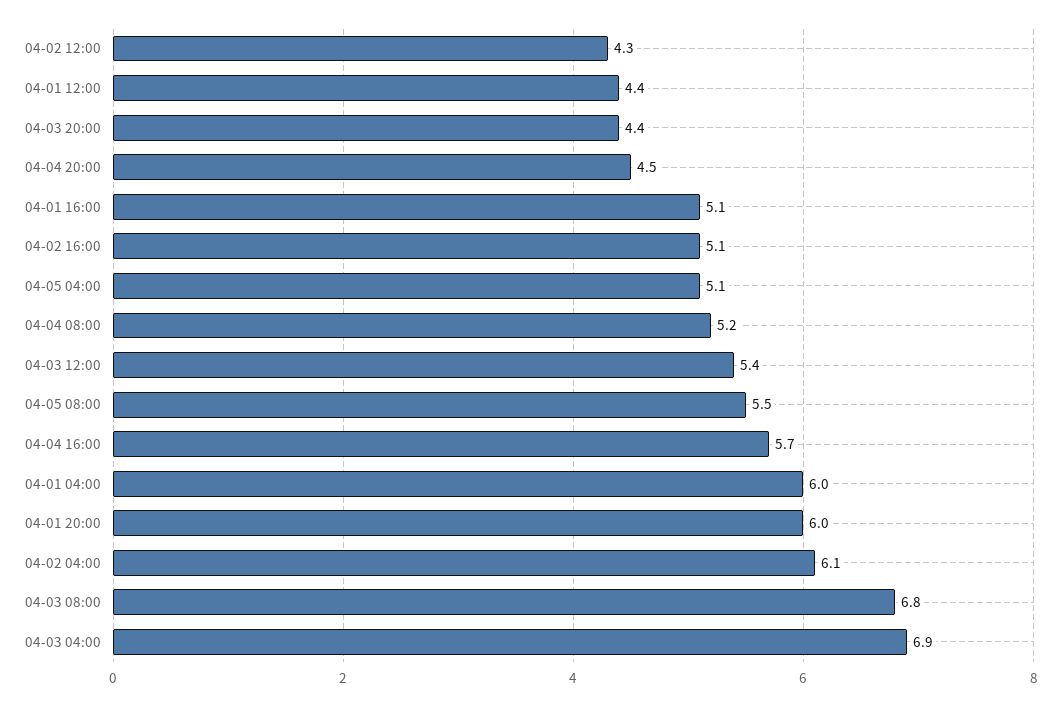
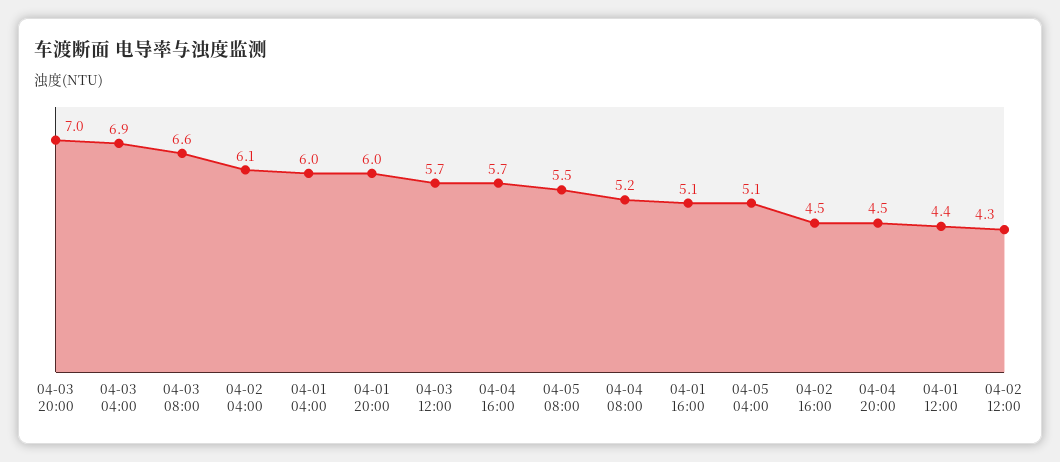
  {
    "04-02 12:00": 4.3,
    "04-01 12:00": 4.4,
-   "04-03 20:00": 4.4,
+   "04-03 20:00": 7,
    "04-04 20:00": 4.5,
    "04-01 16:00": 5.1,
-   "04-02 16:00": 5.1,
+   "04-02 16:00": 4.5,
    "04-05 04:00": 5.1,
    "04-04 08:00": 5.2,
-   "04-03 12:00": 5.4,
+   "04-03 12:00": 5.7,
    "04-05 08:00": 5.5,
    "04-04 16:00": 5.7,
    "04-01 04:00": 6,
    "04-01 20:00": 6,
    "04-02 04:00": 6.1,
-   "04-03 08:00": 6.8,
+   "04-03 08:00": 6.6,
    "04-03 04:00": 6.9
  }

